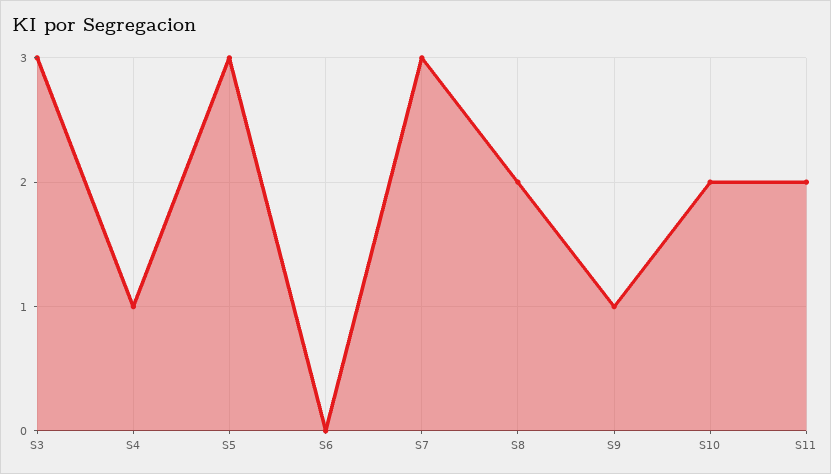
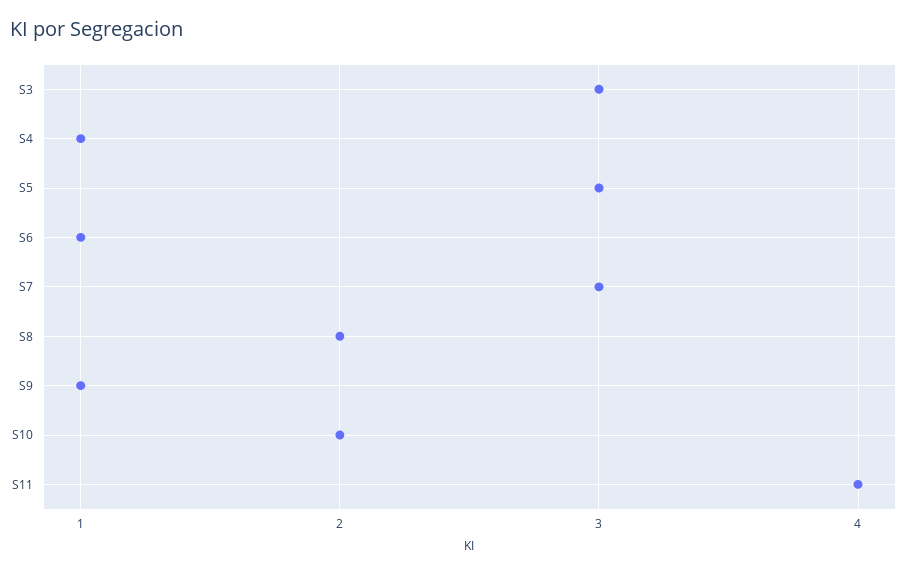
  {
    "S3": 3,
    "S4": 1,
    "S5": 3,
-   "S6": 0,
+   "S6": 1,
    "S7": 3,
    "S8": 2,
    "S9": 1,
    "S10": 2,
-   "S11": 2
+   "S11": 4
  }

